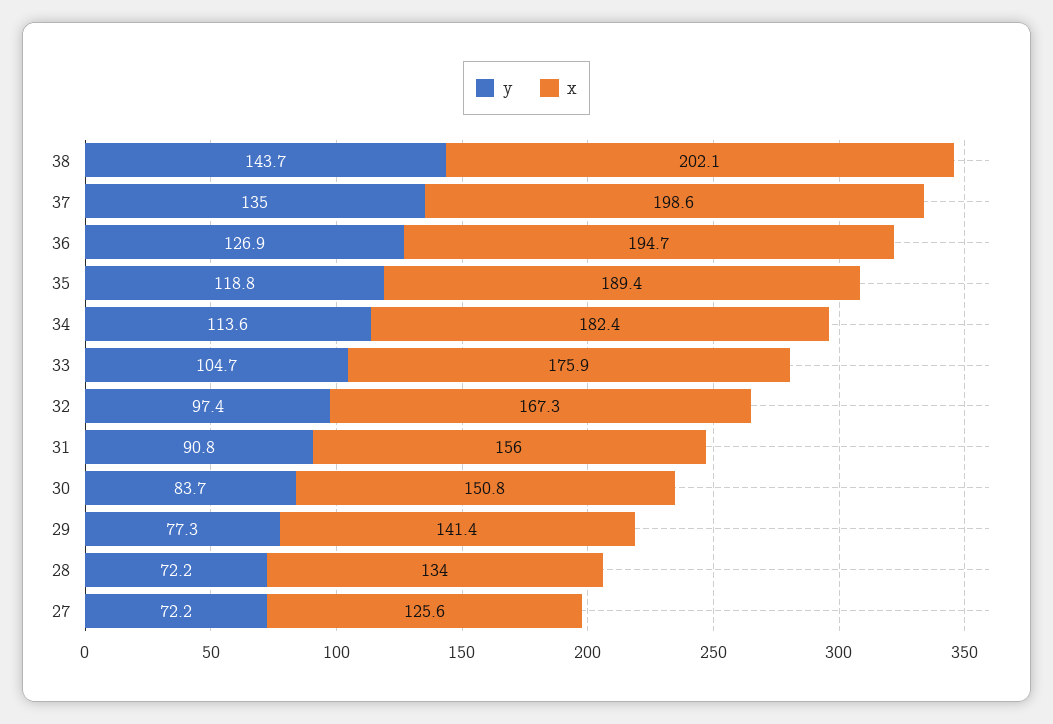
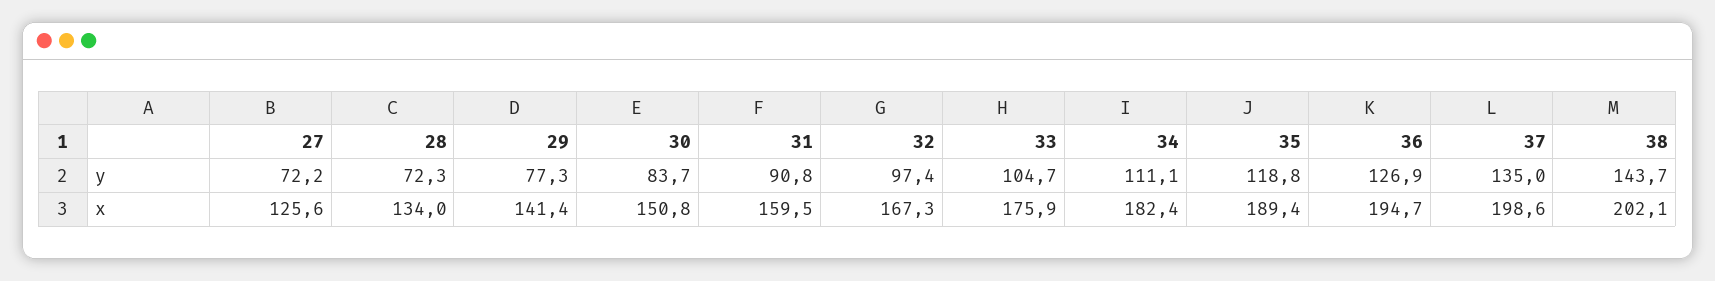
  {
    "y": {
      "38": 143.7,
      "37": 135,
      "36": 126.9,
      "35": 118.8,
-     "34": 113.6,
+     "34": 111.1,
      "33": 104.7,
      "32": 97.4,
      "31": 90.8,
      "30": 83.7,
      "29": 77.3,
-     "28": 72.2,
+     "28": 72.3,
      "27": 72.2
    },
    "x": {
      "38": 202.1,
      "37": 198.6,
      "36": 194.7,
      "35": 189.4,
      "34": 182.4,
      "33": 175.9,
      "32": 167.3,
-     "31": 156,
+     "31": 159.5,
      "30": 150.8,
      "29": 141.4,
      "28": 134,
      "27": 125.6
    }
  }

